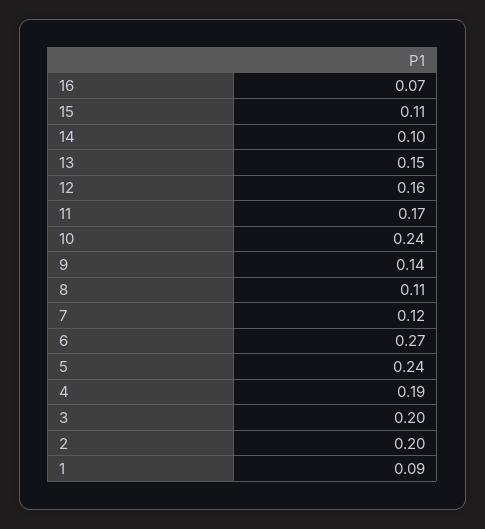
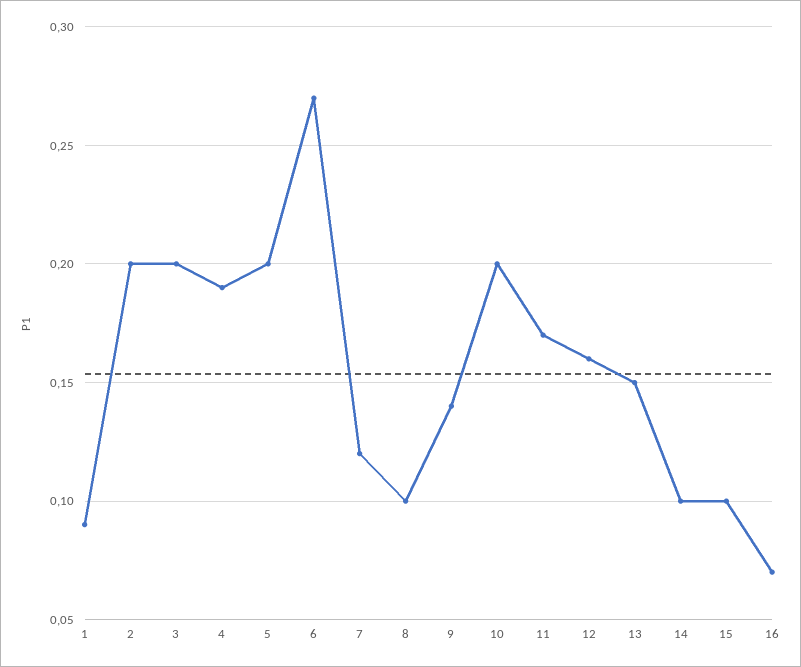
  {
    "16": 0.07,
-   "15": 0.11,
+   "15": 0.1,
    "14": 0.1,
    "13": 0.15,
    "12": 0.16,
    "11": 0.17,
-   "10": 0.24,
+   "10": 0.2,
    "9": 0.14,
-   "8": 0.11,
+   "8": 0.1,
    "7": 0.12,
    "6": 0.27,
-   "5": 0.24,
+   "5": 0.2,
    "4": 0.19,
    "3": 0.2,
    "2": 0.2,
    "1": 0.09
  }

